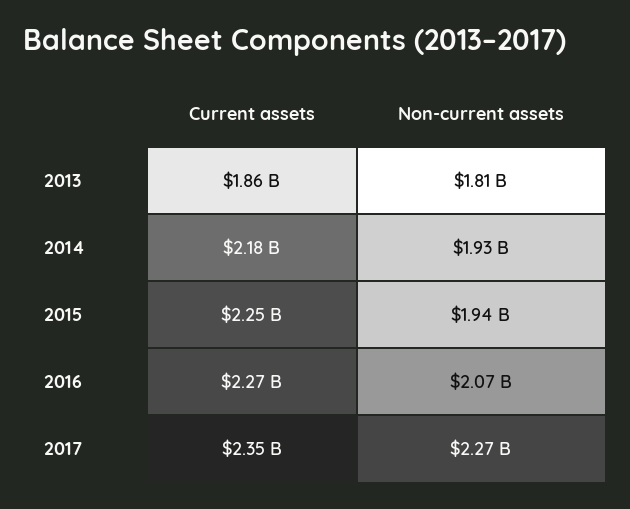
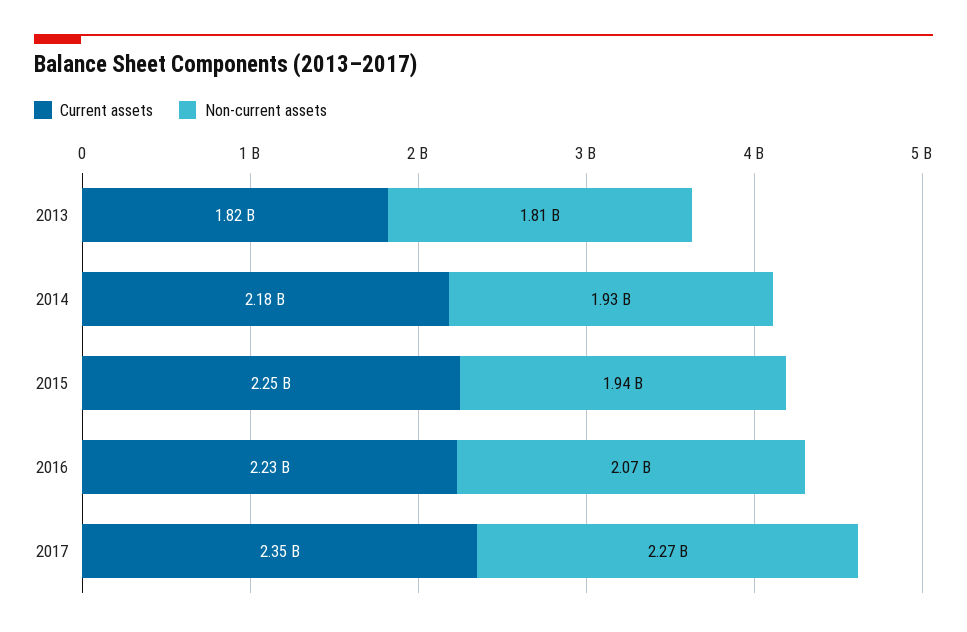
  {
    "Current assets": {
-     "2013": 1860000000,
+     "2013": 1820000000,
      "2014": 2180000000,
      "2015": 2250000000,
-     "2016": 2270000000,
+     "2016": 2230000000,
      "2017": 2350000000
    },
    "Non-current assets": {
      "2013": 1810000000,
      "2014": 1930000000,
      "2015": 1940000000,
      "2016": 2070000000,
      "2017": 2270000000
    }
  }

